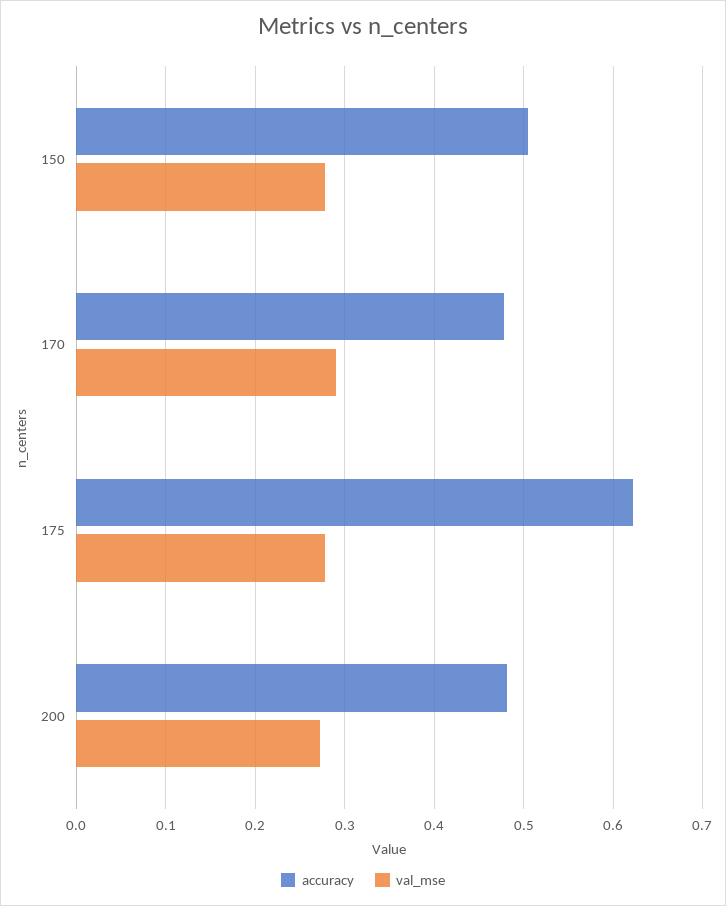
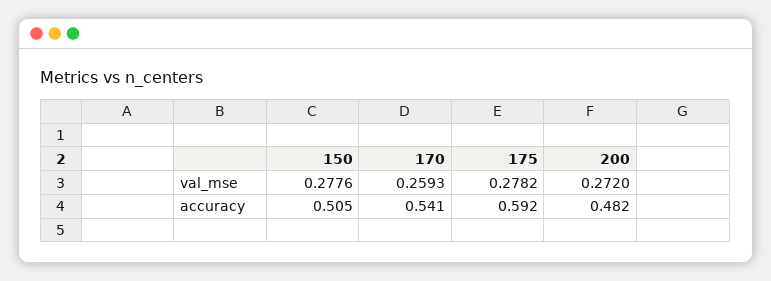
  {
    "accuracy": {
      "150": 0.505,
-     "170": 0.48,
+     "170": 0.541,
-     "175": 0.62,
+     "175": 0.592,
      "200": 0.482
    },
    "val_mse": {
      "150": 0.2776,
-     "170": 0.29,
+     "170": 0.2593,
      "175": 0.2782,
      "200": 0.272
    }
  }

